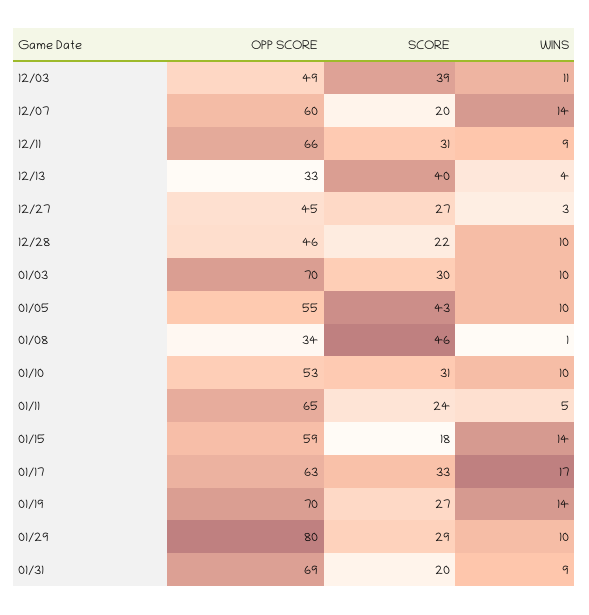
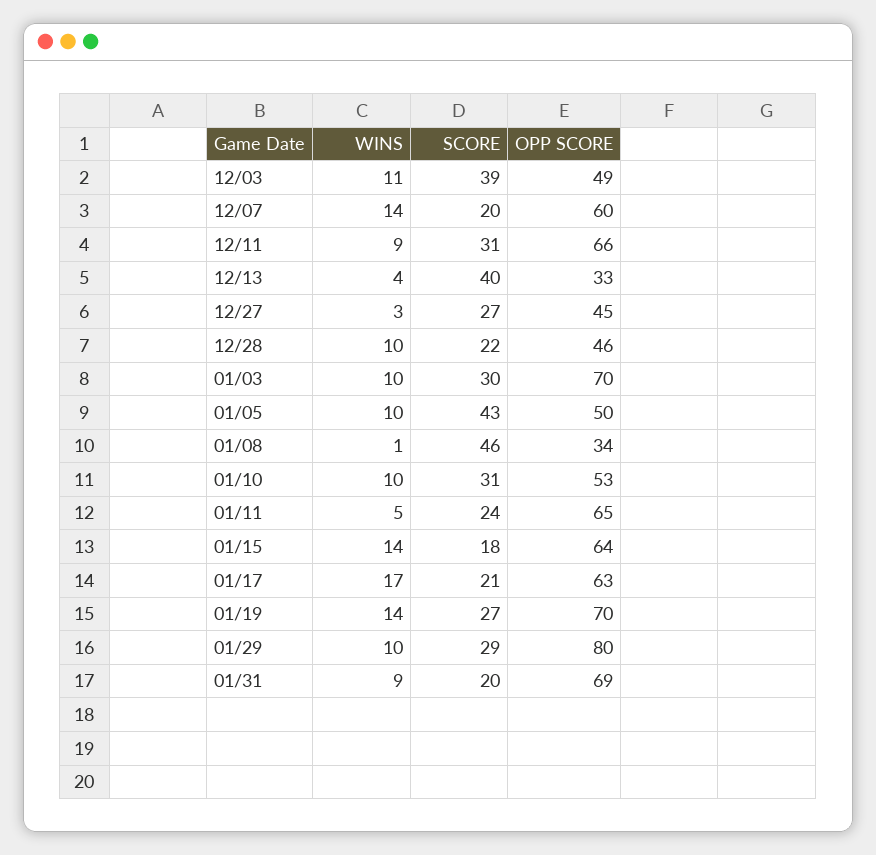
  {
    "OPP SCORE": {
      "12/03": 49,
      "12/07": 60,
      "12/11": 66,
      "12/13": 33,
      "12/27": 45,
      "12/28": 46,
      "01/03": 70,
-     "01/05": 55,
+     "01/05": 50,
      "01/08": 34,
      "01/10": 53,
      "01/11": 65,
-     "01/15": 59,
+     "01/15": 64,
      "01/17": 63,
      "01/19": 70,
      "01/29": 80,
      "01/31": 69
    },
    "SCORE": {
      "12/03": 39,
      "12/07": 20,
      "12/11": 31,
      "12/13": 40,
      "12/27": 27,
      "12/28": 22,
      "01/03": 30,
      "01/05": 43,
      "01/08": 46,
      "01/10": 31,
      "01/11": 24,
      "01/15": 18,
-     "01/17": 33,
+     "01/17": 21,
      "01/19": 27,
      "01/29": 29,
      "01/31": 20
    },
    "WINS": {
      "12/03": 11,
      "12/07": 14,
      "12/11": 9,
      "12/13": 4,
      "12/27": 3,
      "12/28": 10,
      "01/03": 10,
      "01/05": 10,
      "01/08": 1,
      "01/10": 10,
      "01/11": 5,
      "01/15": 14,
      "01/17": 17,
      "01/19": 14,
      "01/29": 10,
      "01/31": 9
    }
  }

